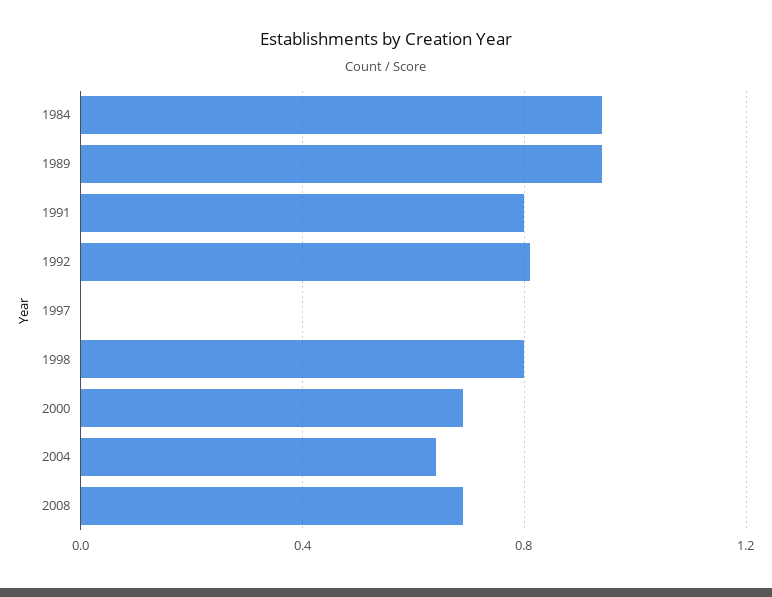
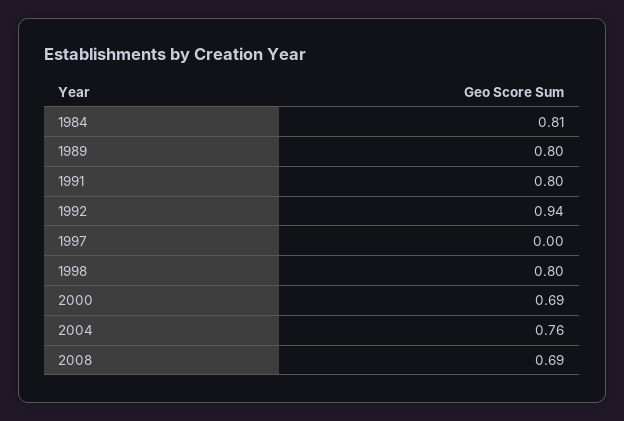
  {
-   "1984": 0.95,
+   "1984": 0.81,
-   "1989": 0.95,
+   "1989": 0.8,
    "1991": 0.8,
-   "1992": 0.8,
+   "1992": 0.94,
    "1997": 0,
    "1998": 0.8,
    "2000": 0.69,
-   "2004": 0.65,
+   "2004": 0.76,
    "2008": 0.69
  }

